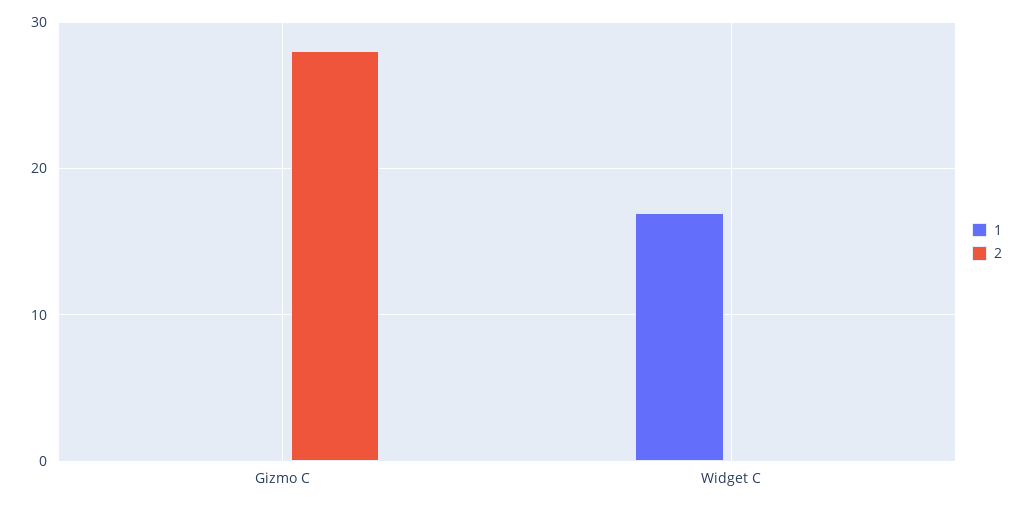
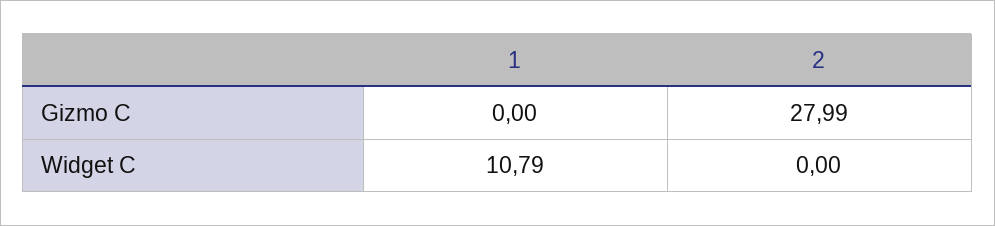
  {
    "1": {
      "Gizmo C": 0,
-     "Widget C": 17
+     "Widget C": 10.79
    },
    "2": {
      "Gizmo C": 27.99,
      "Widget C": 0
    }
  }

